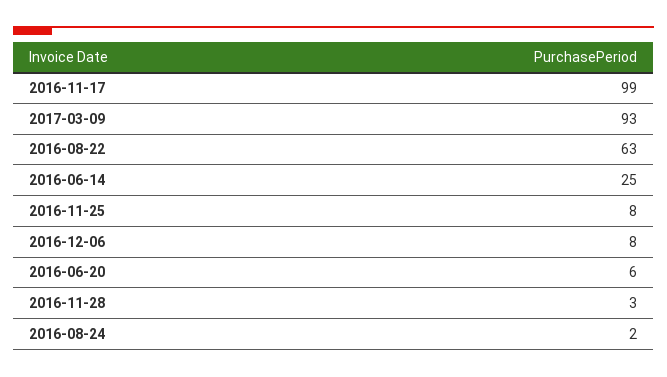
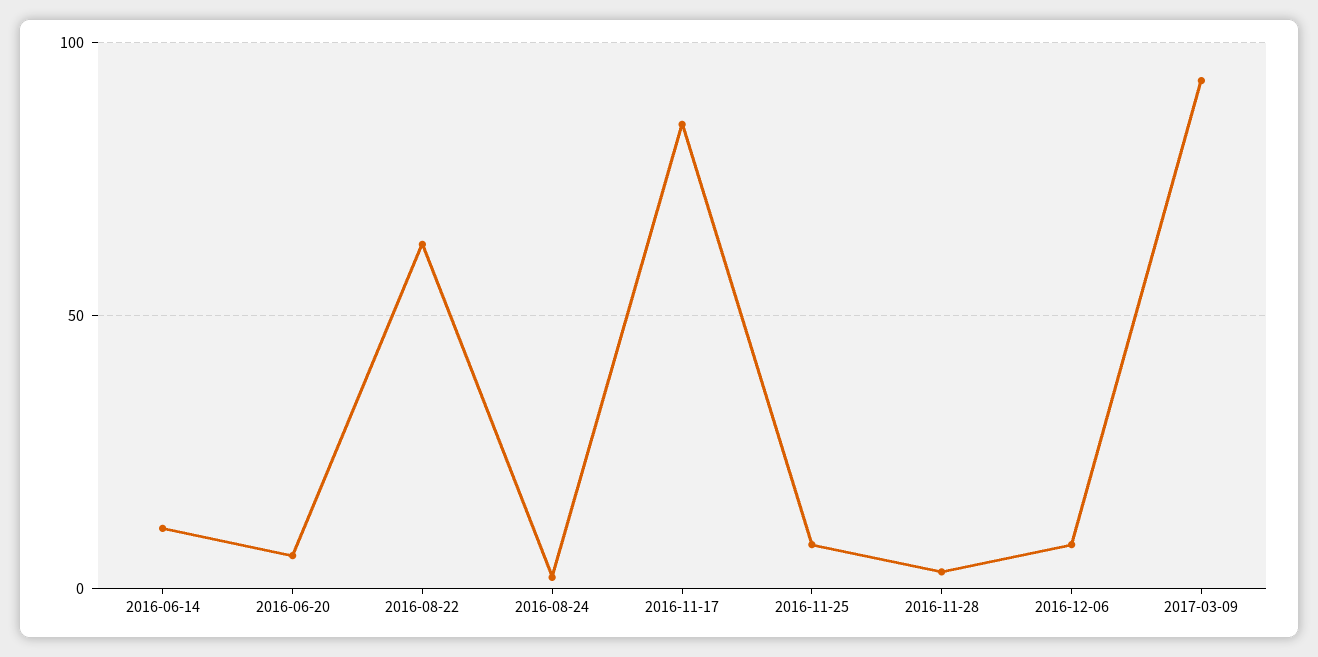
  {
-   "2016-11-17": 99,
+   "2016-11-17": 85,
    "2017-03-09": 93,
    "2016-08-22": 63,
-   "2016-06-14": 25,
+   "2016-06-14": 10,
    "2016-11-25": 8,
    "2016-12-06": 8,
    "2016-06-20": 6,
    "2016-11-28": 3,
    "2016-08-24": 2
  }

